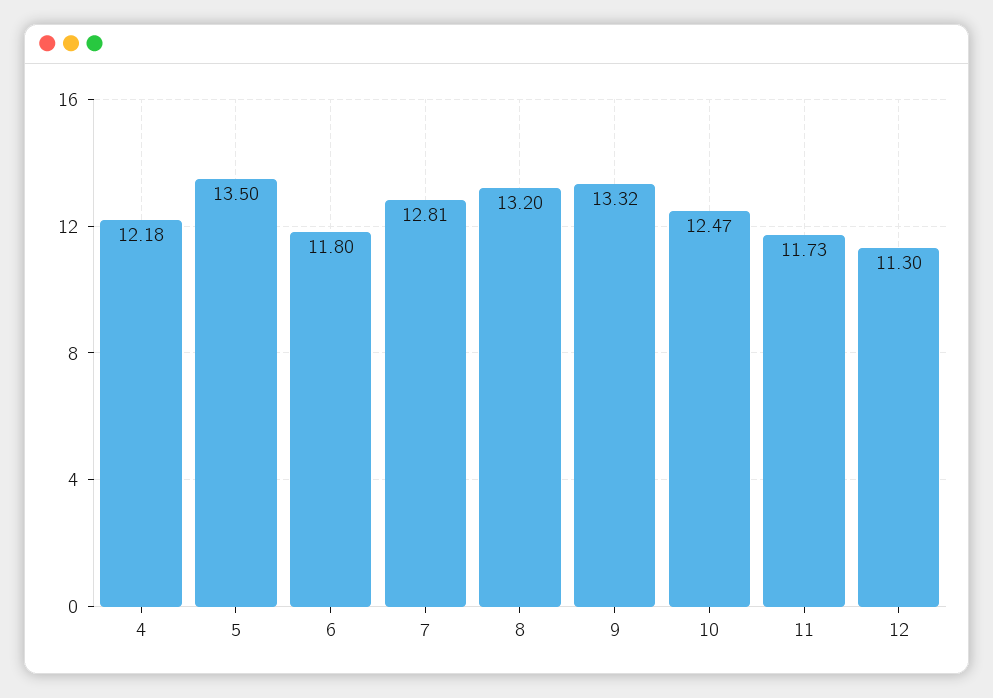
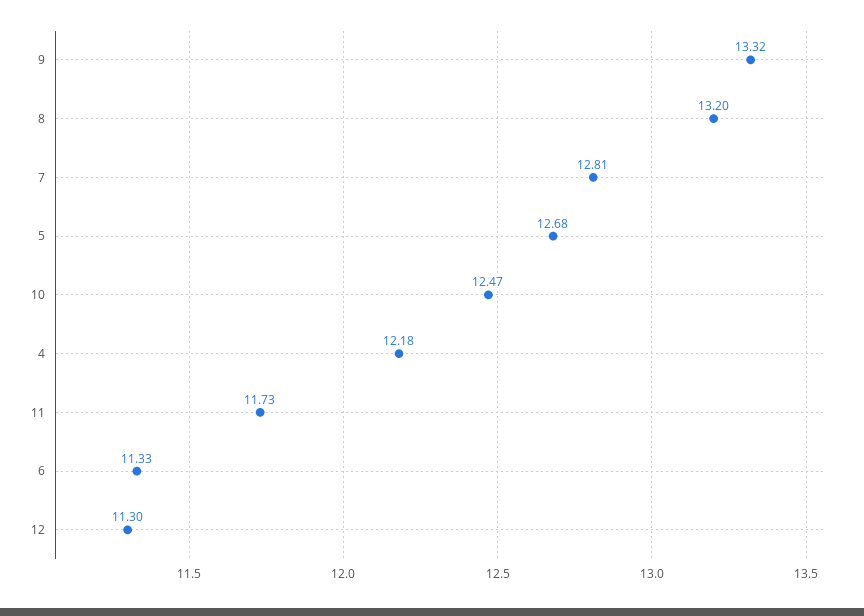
  {
    "4": 12.18,
-   "5": 13.5,
+   "5": 12.68,
-   "6": 11.8,
+   "6": 11.33,
    "7": 12.81,
    "8": 13.2,
    "9": 13.32,
    "10": 12.47,
    "11": 11.73,
    "12": 11.3
  }

